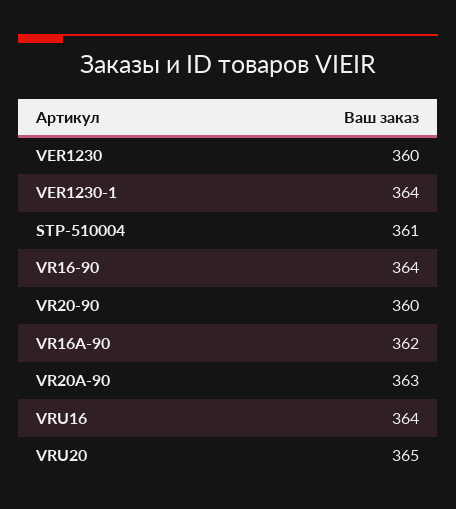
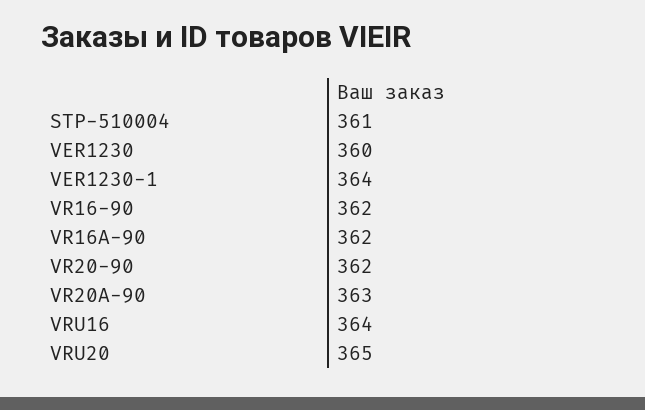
  {
    "VER1230": 360,
    "VER1230-1": 364,
    "STP-510004": 361,
-   "VR16-90": 364,
+   "VR16-90": 362,
-   "VR20-90": 360,
+   "VR20-90": 362,
    "VR16A-90": 362,
    "VR20A-90": 363,
    "VRU16": 364,
    "VRU20": 365
  }

